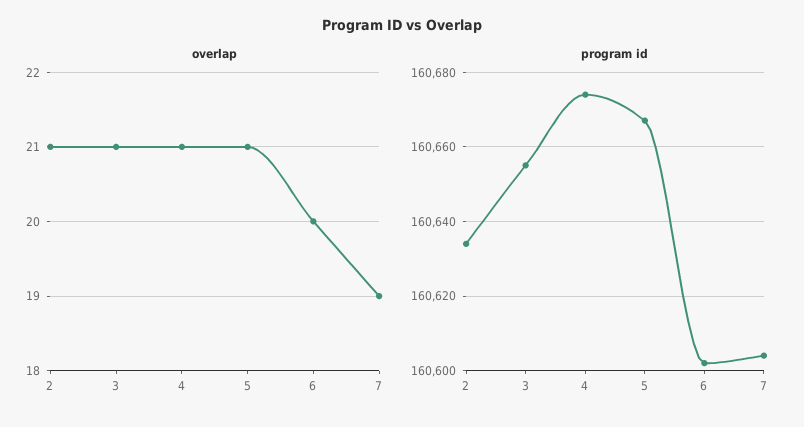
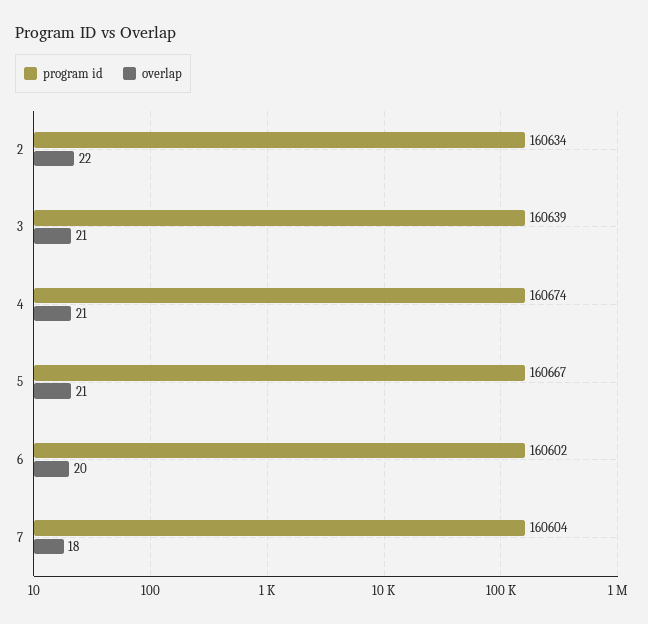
  {
    "overlap": {
-     "2": 21,
+     "2": 22,
      "3": 21,
      "4": 21,
      "5": 21,
      "6": 20,
-     "7": 19
+     "7": 18
    },
    "program id": {
      "2": 160634,
-     "3": 160655,
+     "3": 160639,
      "4": 160674,
      "5": 160667,
      "6": 160602,
      "7": 160604
    }
  }

